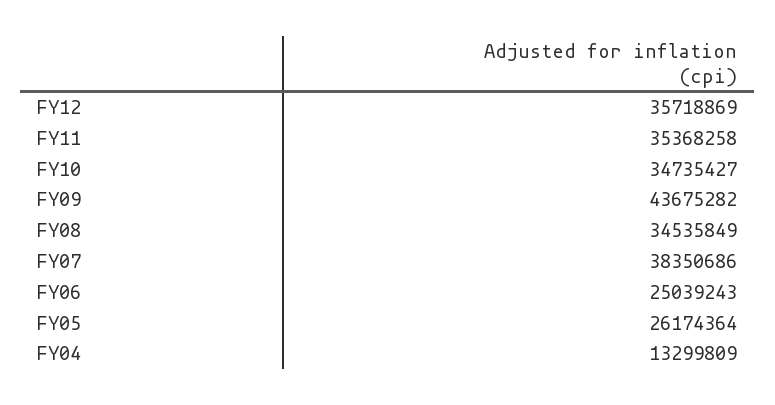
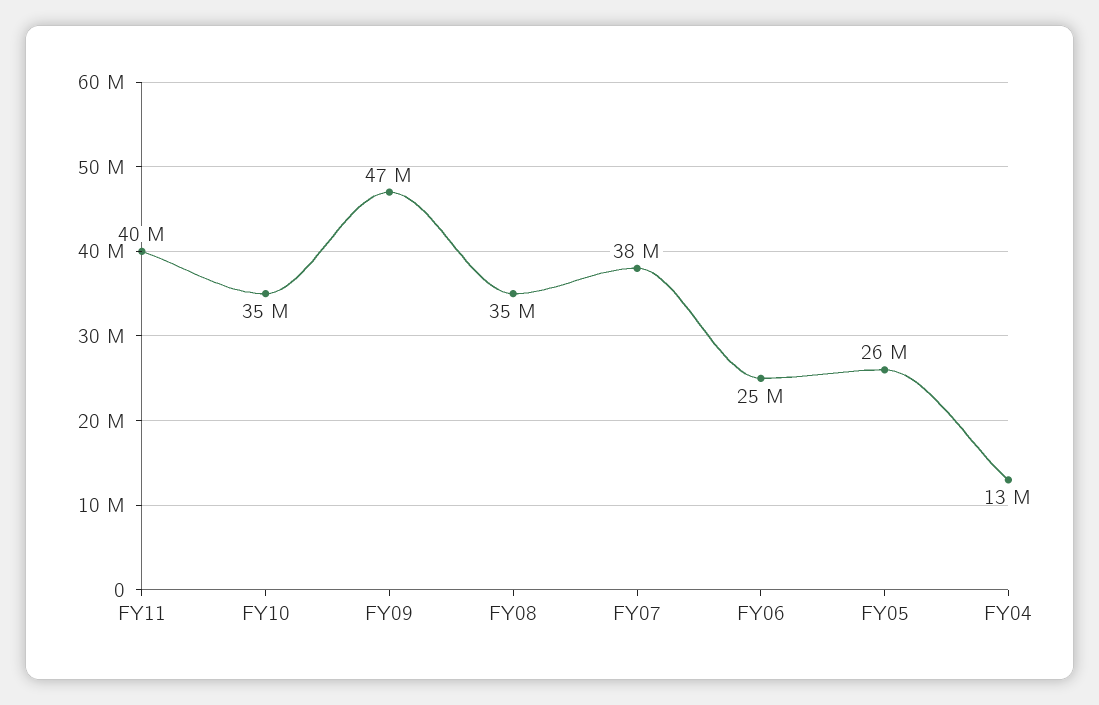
  {
-   "FY12": 35718869,
-   "FY11": 35368258,
+   "FY11": 40000000,
    "FY10": 34735427,
-   "FY09": 43675282,
+   "FY09": 47000000,
    "FY08": 34535849,
    "FY07": 38350686,
    "FY06": 25039243,
    "FY05": 26174364,
    "FY04": 13299809
  }

